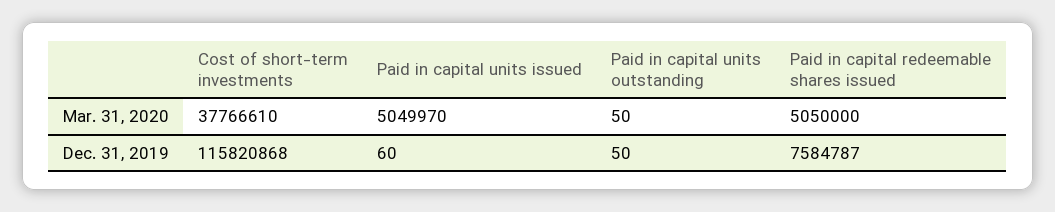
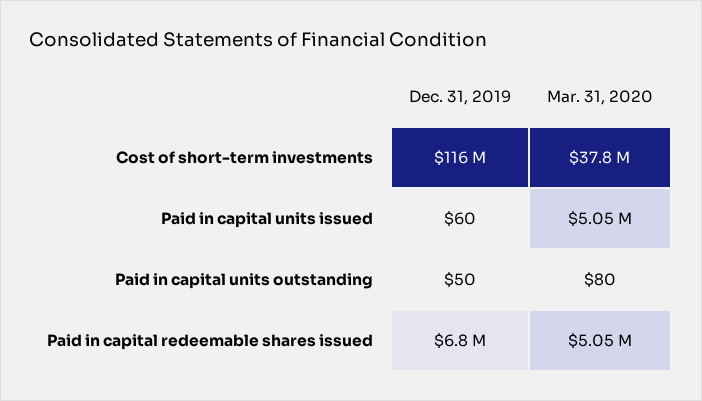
  {
    "Cost of short-term investments": {
      "Mar. 31, 2020": 37766610,
      "Dec. 31, 2019": 115820868
    },
    "Paid in capital units issued": {
      "Mar. 31, 2020": 5049970,
      "Dec. 31, 2019": 60
    },
    "Paid in capital units outstanding": {
-     "Mar. 31, 2020": 50,
+     "Mar. 31, 2020": 80,
      "Dec. 31, 2019": 50
    },
    "Paid in capital redeemable shares issued": {
      "Mar. 31, 2020": 5050000,
-     "Dec. 31, 2019": 7584787
+     "Dec. 31, 2019": 6800000
    }
  }

